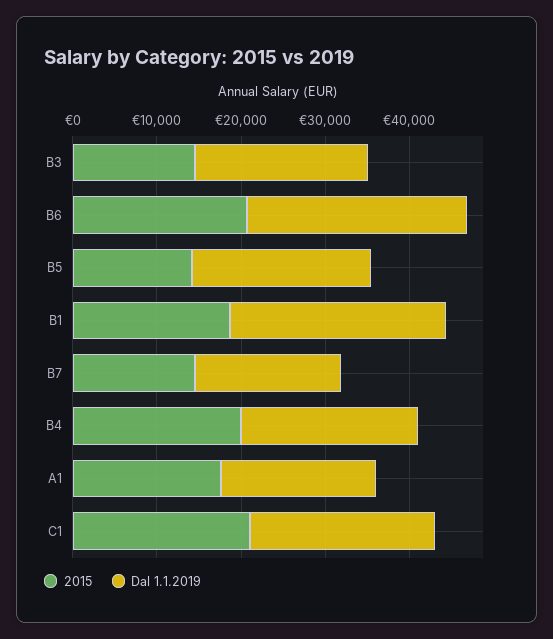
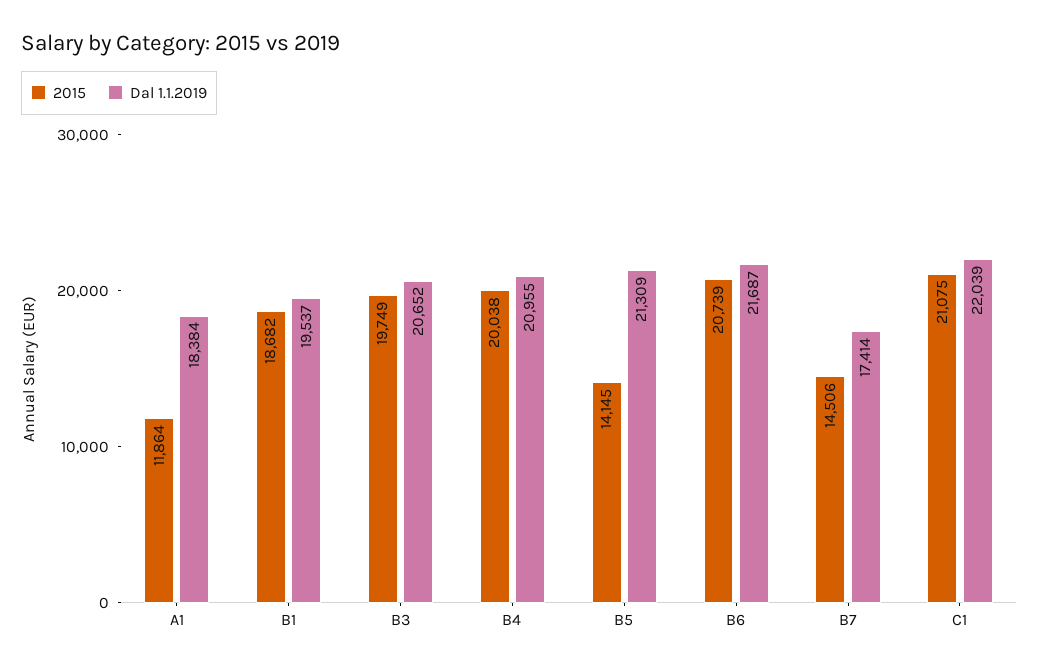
  {
    "2015": {
-     "B3": 14000,
+     "B3": 19749,
      "B6": 20739,
      "B5": 14145,
      "B1": 18682,
      "B7": 14506,
      "B4": 20038,
-     "A1": 18000,
+     "A1": 11864,
      "C1": 21075
    },
    "Dal 1.1.2019": {
      "B3": 20652,
-     "B6": 26000,
+     "B6": 21687,
      "B5": 21309,
-     "B1": 26000,
+     "B1": 19537,
      "B7": 17414,
      "B4": 20955,
      "A1": 18384,
      "C1": 22039
    }
  }

